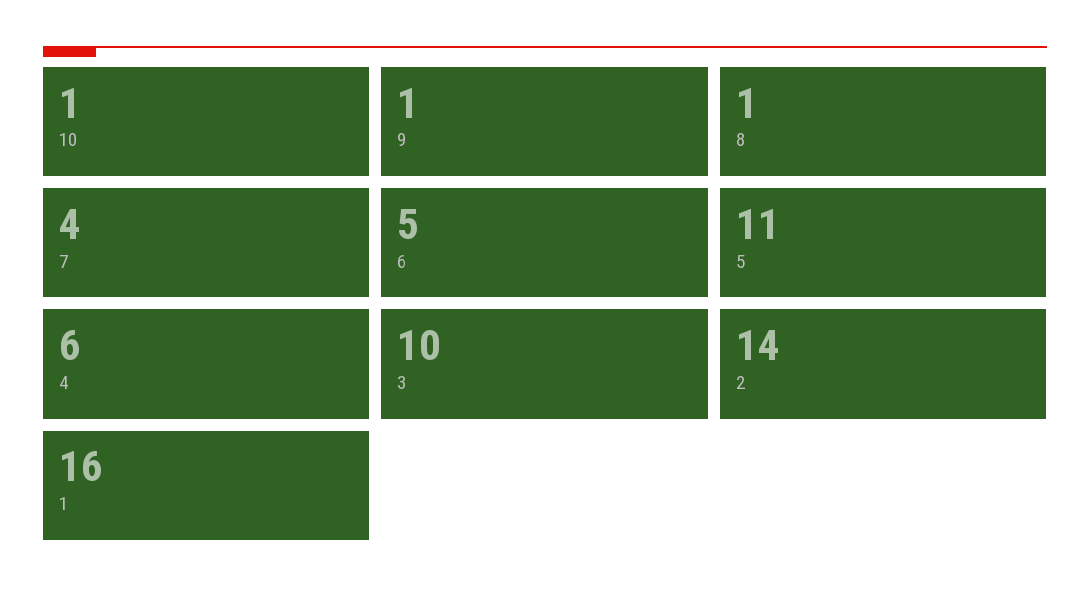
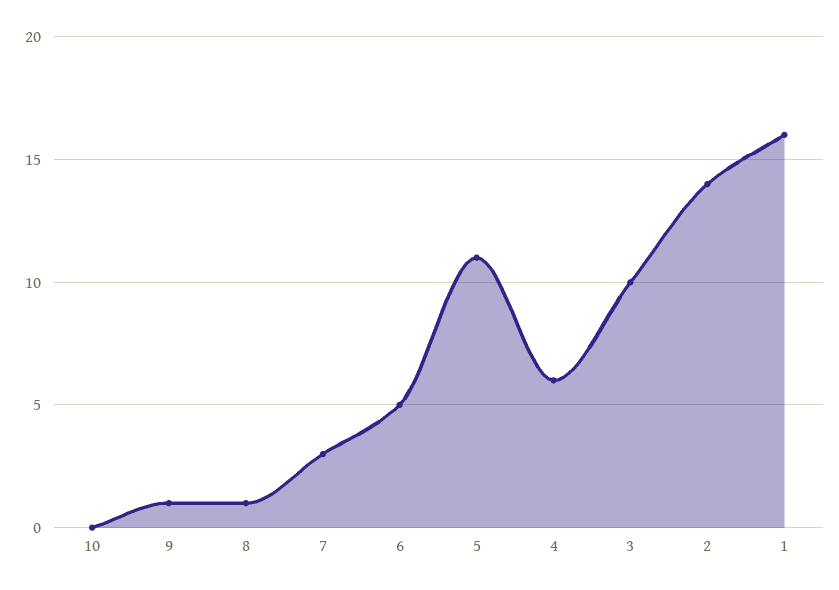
  {
-   "10": 1,
+   "10": 0,
    "9": 1,
    "8": 1,
-   "7": 4,
+   "7": 3,
    "6": 5,
    "5": 11,
    "4": 6,
    "3": 10,
    "2": 14,
    "1": 16
  }

